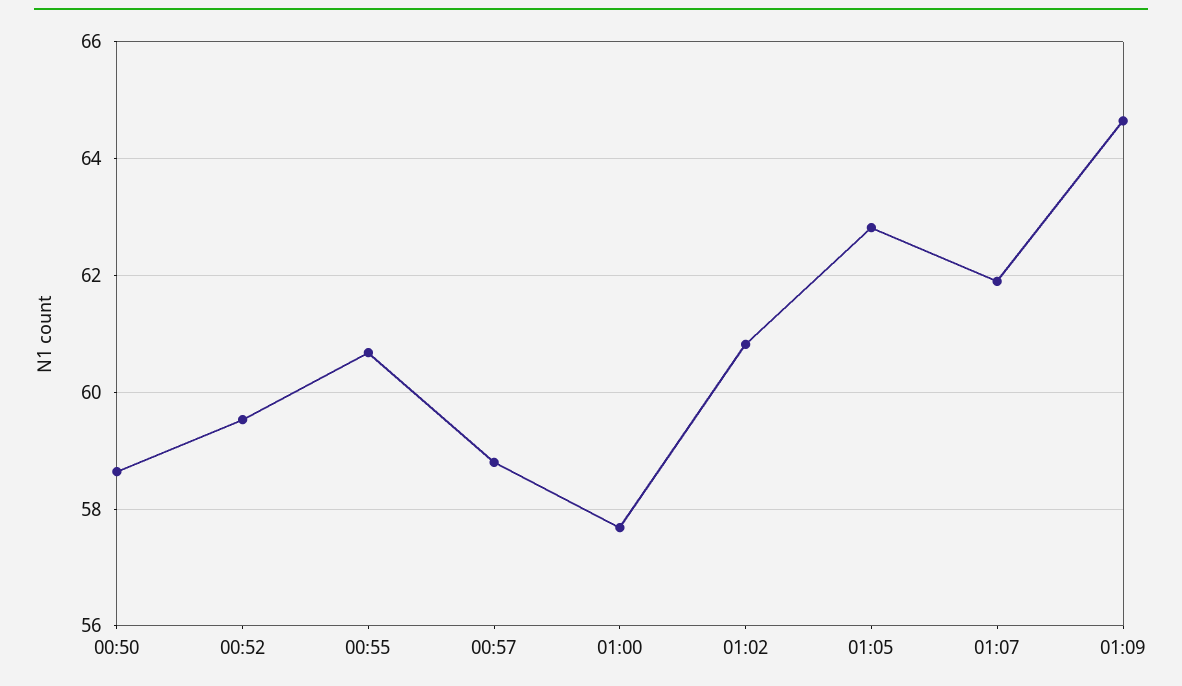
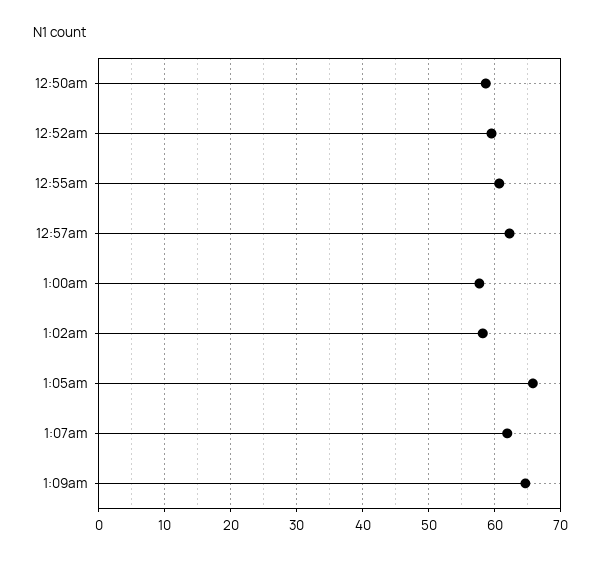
  {
    "00:50": 58.6,
    "00:52": 59.6,
    "00:55": 60.6,
-   "00:57": 58.8,
+   "00:57": 62,
    "01:00": 57.6,
-   "01:02": 60.8,
+   "01:02": 58,
-   "01:05": 62.8,
+   "01:05": 66,
    "01:07": 62,
    "01:09": 64.6
  }

